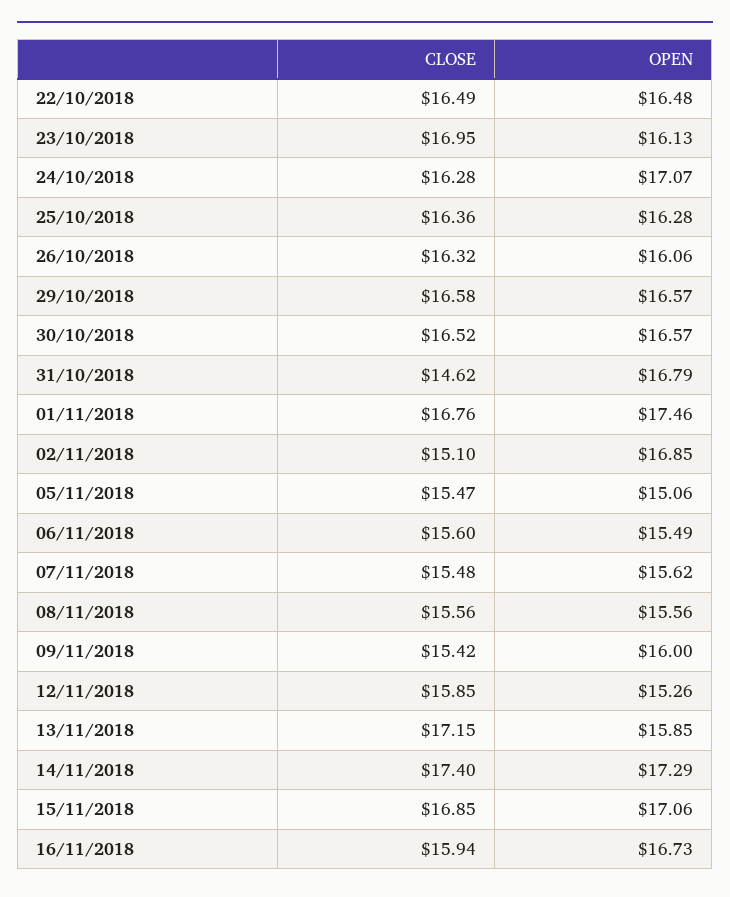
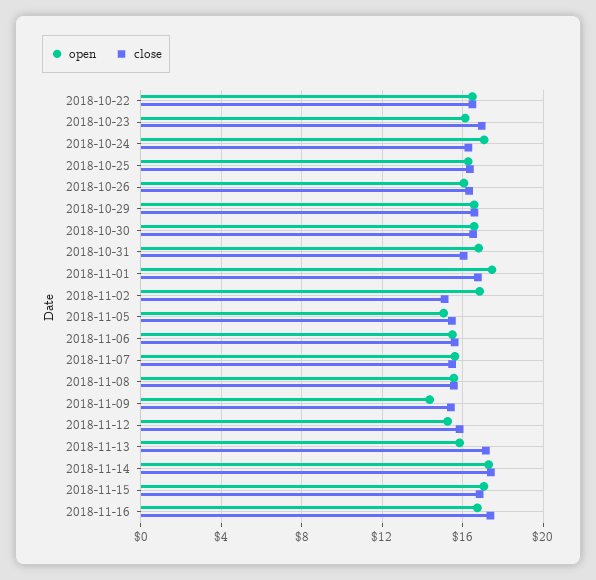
  {
    "CLOSE": {
      "22/10/2018": 16.49,
      "23/10/2018": 16.95,
      "24/10/2018": 16.28,
      "25/10/2018": 16.36,
      "26/10/2018": 16.32,
      "29/10/2018": 16.58,
      "30/10/2018": 16.52,
-     "31/10/2018": 14.62,
+     "31/10/2018": 16,
      "01/11/2018": 16.76,
      "02/11/2018": 15.1,
      "05/11/2018": 15.47,
      "06/11/2018": 15.6,
      "07/11/2018": 15.48,
      "08/11/2018": 15.56,
      "09/11/2018": 15.42,
      "12/11/2018": 15.85,
      "13/11/2018": 17.15,
      "14/11/2018": 17.4,
      "15/11/2018": 16.85,
-     "16/11/2018": 15.94
+     "16/11/2018": 17.5
    },
    "OPEN": {
      "22/10/2018": 16.48,
      "23/10/2018": 16.13,
      "24/10/2018": 17.07,
      "25/10/2018": 16.28,
      "26/10/2018": 16.06,
      "29/10/2018": 16.57,
      "30/10/2018": 16.57,
      "31/10/2018": 16.79,
      "01/11/2018": 17.46,
      "02/11/2018": 16.85,
      "05/11/2018": 15.06,
      "06/11/2018": 15.49,
      "07/11/2018": 15.62,
      "08/11/2018": 15.56,
-     "09/11/2018": 16,
+     "09/11/2018": 14.5,
      "12/11/2018": 15.26,
      "13/11/2018": 15.85,
      "14/11/2018": 17.29,
      "15/11/2018": 17.06,
      "16/11/2018": 16.73
    }
  }

